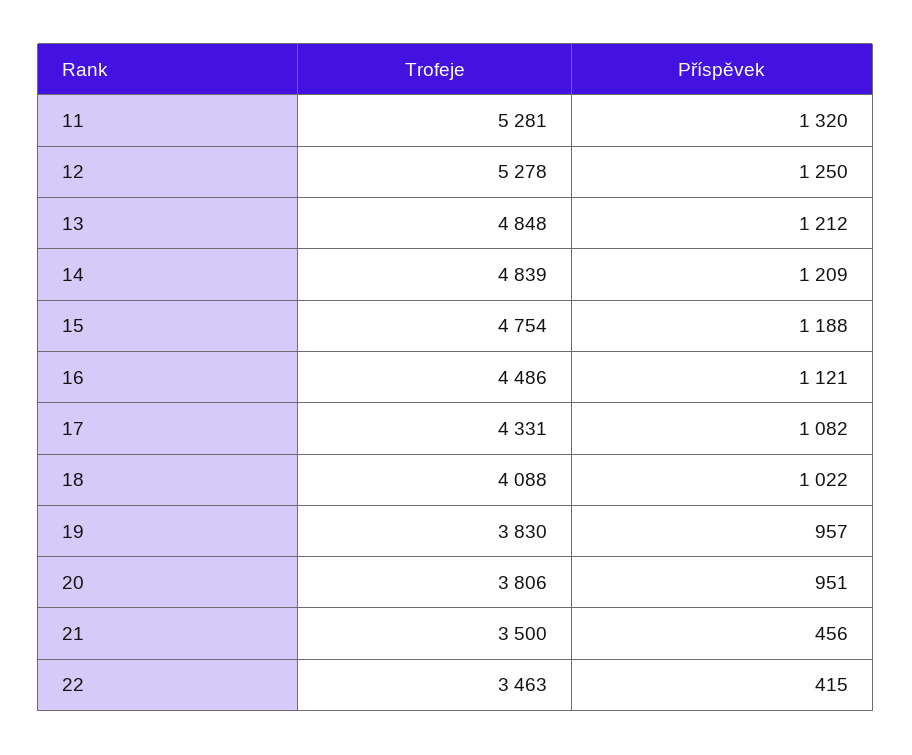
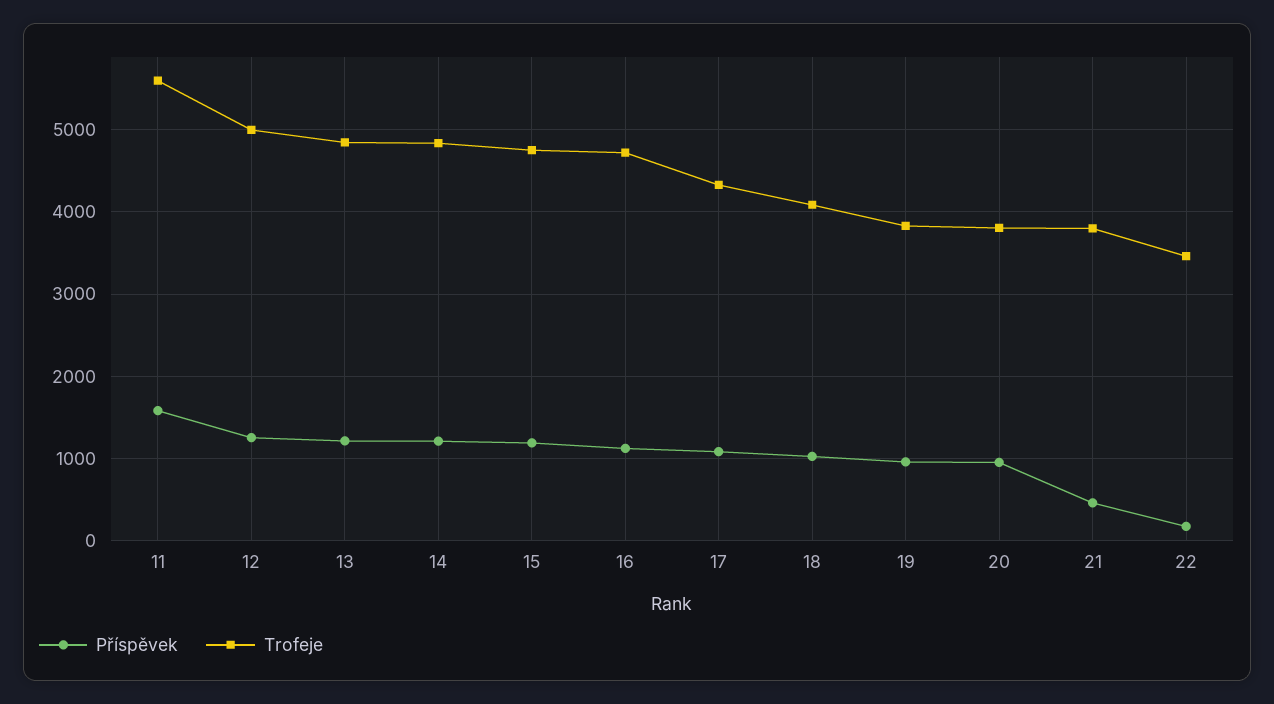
  {
    "Trofeje": {
-     "11": 5281,
+     "11": 5600,
-     "12": 5278,
+     "12": 5000,
      "13": 4848,
      "14": 4839,
      "15": 4754,
-     "16": 4486,
+     "16": 4700,
      "17": 4331,
      "18": 4088,
      "19": 3830,
      "20": 3806,
-     "21": 3500,
+     "21": 3800,
      "22": 3463
    },
    "Příspěvek": {
-     "11": 1320,
+     "11": 1600,
      "12": 1250,
      "13": 1212,
      "14": 1209,
      "15": 1188,
      "16": 1121,
      "17": 1082,
      "18": 1022,
      "19": 957,
      "20": 951,
      "21": 456,
-     "22": 415
+     "22": 200
    }
  }

